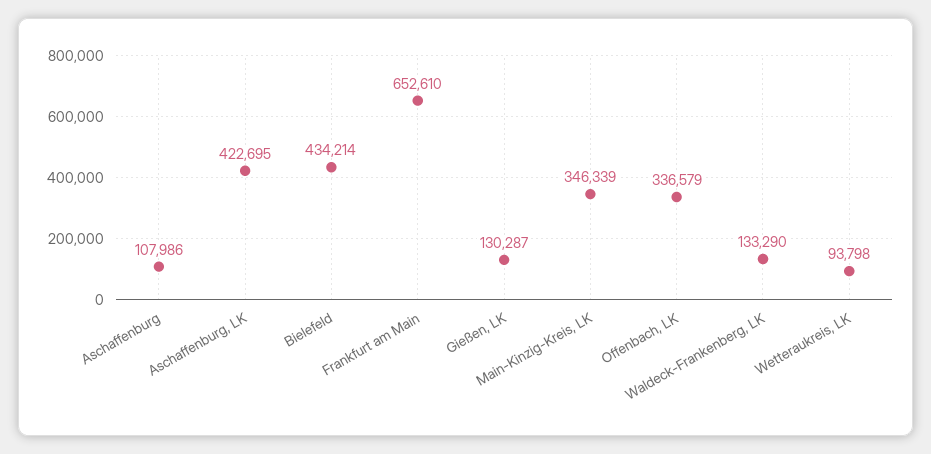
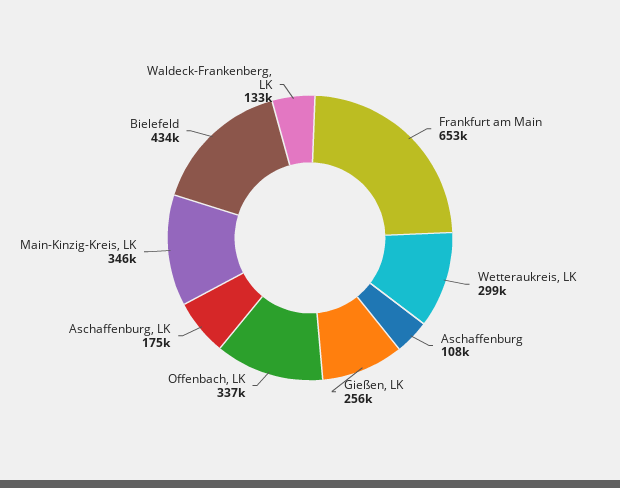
  {
    "Aschaffenburg": 107986,
-   "Aschaffenburg, LK": 422695,
+   "Aschaffenburg, LK": 175000,
    "Bielefeld": 434214,
    "Frankfurt am Main": 652610,
-   "Gießen, LK": 130287,
+   "Gießen, LK": 256000,
    "Main-Kinzig-Kreis, LK": 346339,
    "Offenbach, LK": 336579,
    "Waldeck-Frankenberg, LK": 133290,
-   "Wetteraukreis, LK": 93798
+   "Wetteraukreis, LK": 299000
  }

